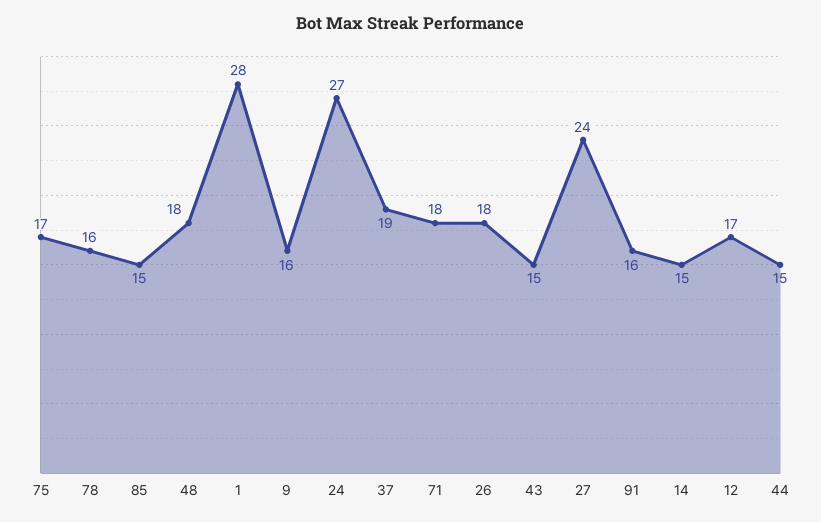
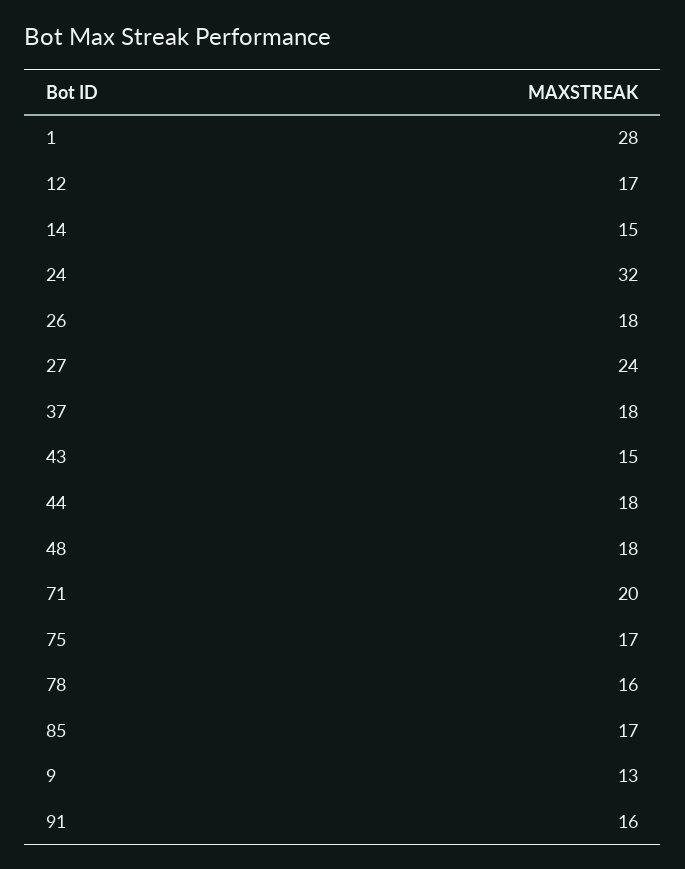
  {
    "75": 17,
    "78": 16,
-   "85": 15,
+   "85": 17,
    "48": 18,
    "1": 28,
-   "9": 16,
+   "9": 13,
-   "24": 27,
+   "24": 32,
-   "37": 19,
+   "37": 18,
-   "71": 18,
+   "71": 20,
    "26": 18,
    "43": 15,
    "27": 24,
    "91": 16,
    "14": 15,
    "12": 17,
-   "44": 15
+   "44": 18
  }

